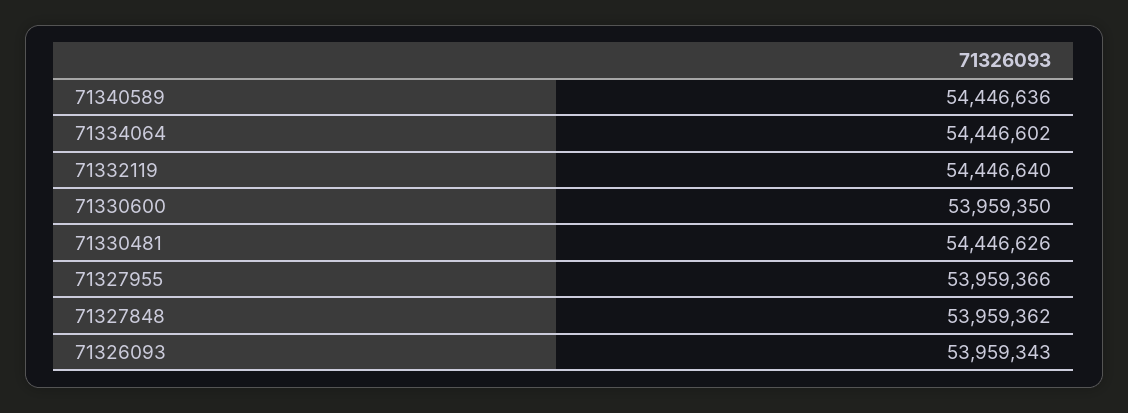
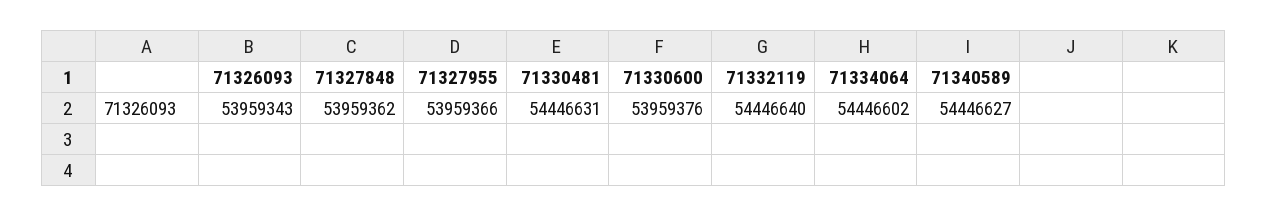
  {
-   "71340589": 54446636,
+   "71340589": 54446627,
    "71334064": 54446602,
    "71332119": 54446640,
-   "71330600": 53959350,
+   "71330600": 53959376,
-   "71330481": 54446626,
+   "71330481": 54446631,
    "71327955": 53959366,
    "71327848": 53959362,
    "71326093": 53959343
  }

